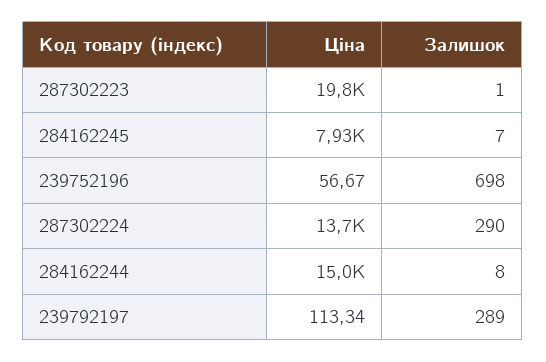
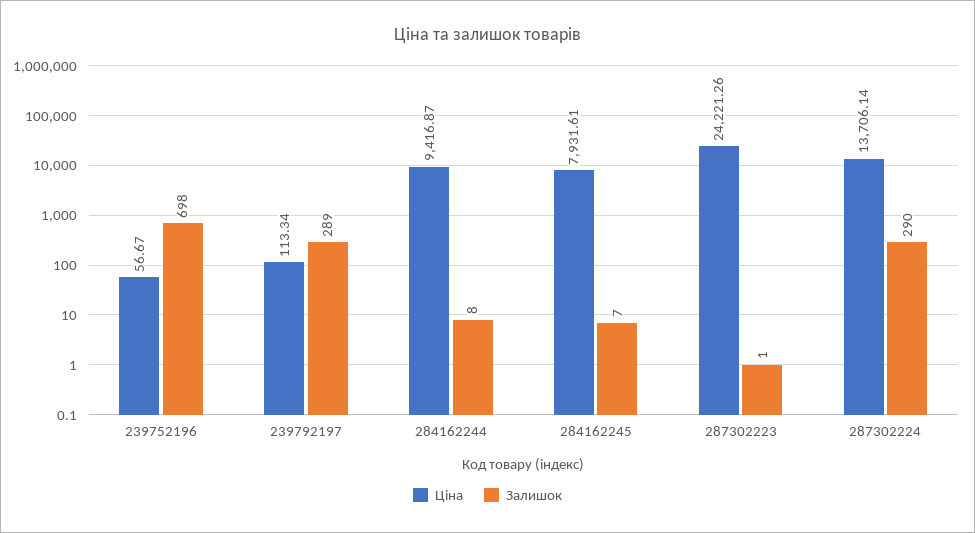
  {
    "Ціна": {
-     "287302223": 19800,
+     "287302223": 24221.26,
      "284162245": 7931.61,
      "239752196": 56.67,
      "287302224": 13706.14,
-     "284162244": 15000,
+     "284162244": 9416.87,
      "239792197": 113.34
    },
    "Залишок": {
      "287302223": 1,
      "284162245": 7,
      "239752196": 698,
      "287302224": 290,
      "284162244": 8,
      "239792197": 289
    }
  }

